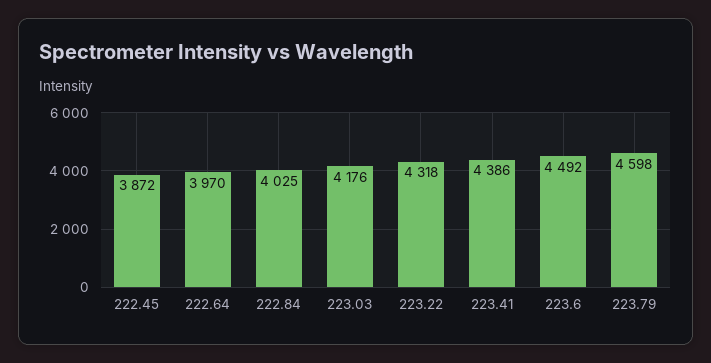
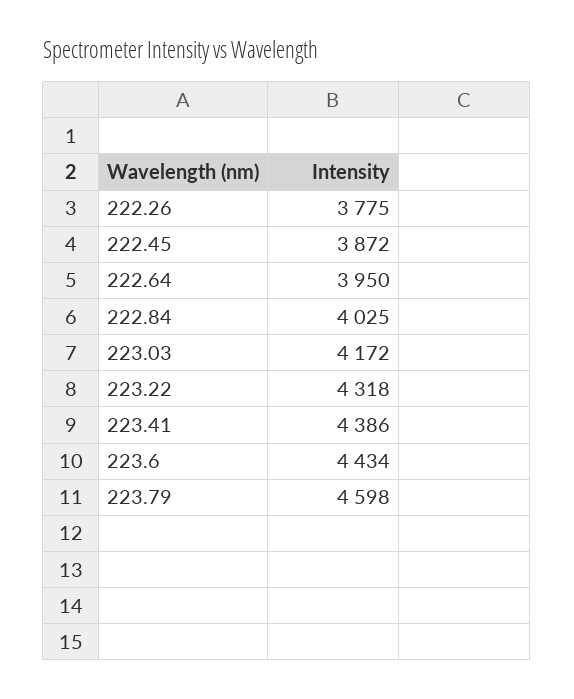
  {
    "222.45": 3872,
-   "222.64": 3970,
+   "222.64": 3950,
    "222.84": 4025,
-   "223.03": 4176,
+   "223.03": 4172,
    "223.22": 4318,
    "223.41": 4386,
-   "223.6": 4492,
+   "223.6": 4434,
-   "223.79": 4598
+   "223.79": 4598,
+   "222.26": 3775
  }

